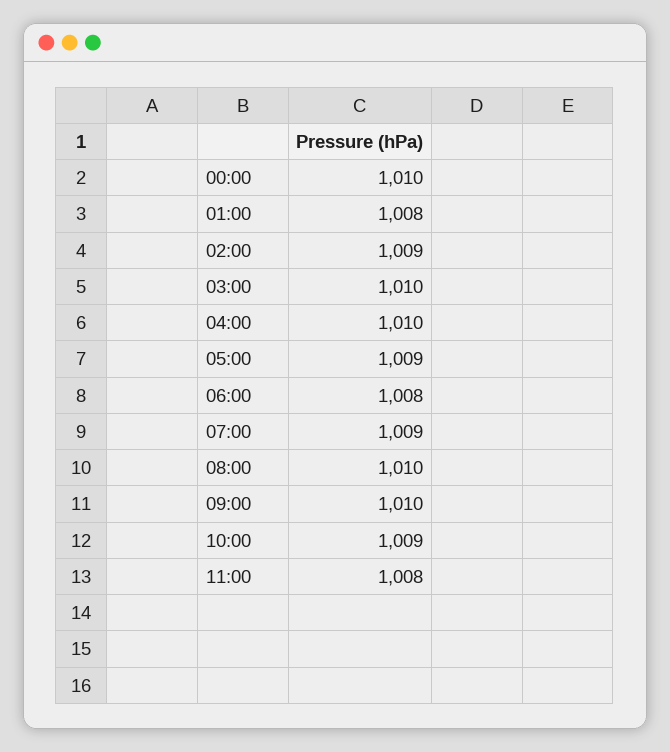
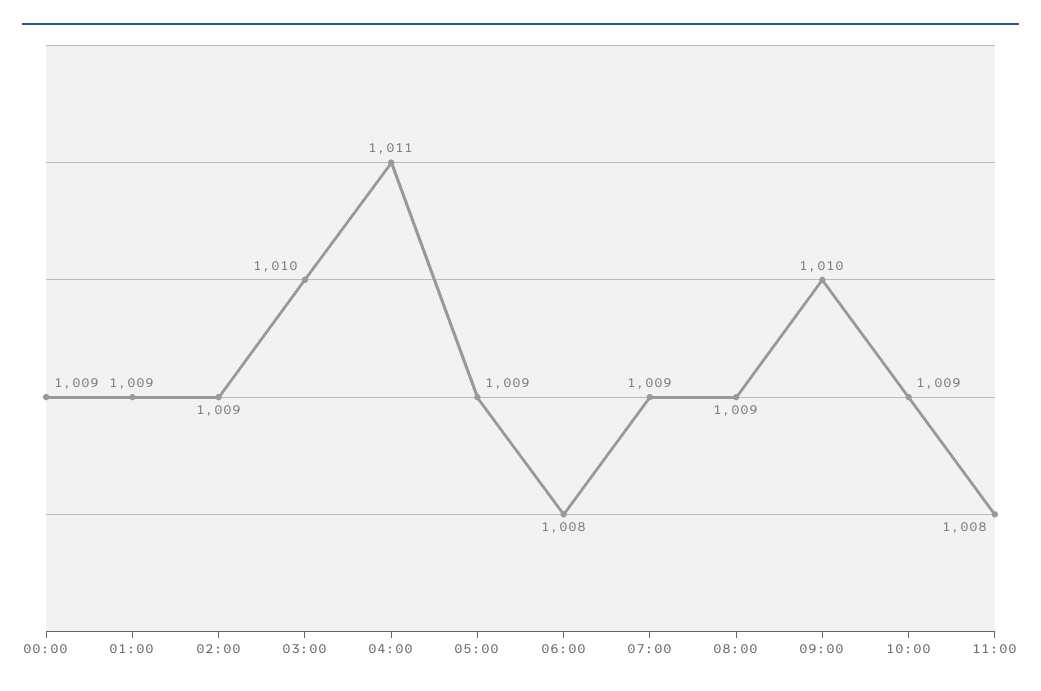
  {
-   "00:00": 1010,
+   "00:00": 1009,
-   "01:00": 1008,
+   "01:00": 1009,
    "02:00": 1009,
    "03:00": 1010,
-   "04:00": 1010,
+   "04:00": 1011,
    "05:00": 1009,
    "06:00": 1008,
    "07:00": 1009,
-   "08:00": 1010,
+   "08:00": 1009,
    "09:00": 1010,
    "10:00": 1009,
    "11:00": 1008
  }

